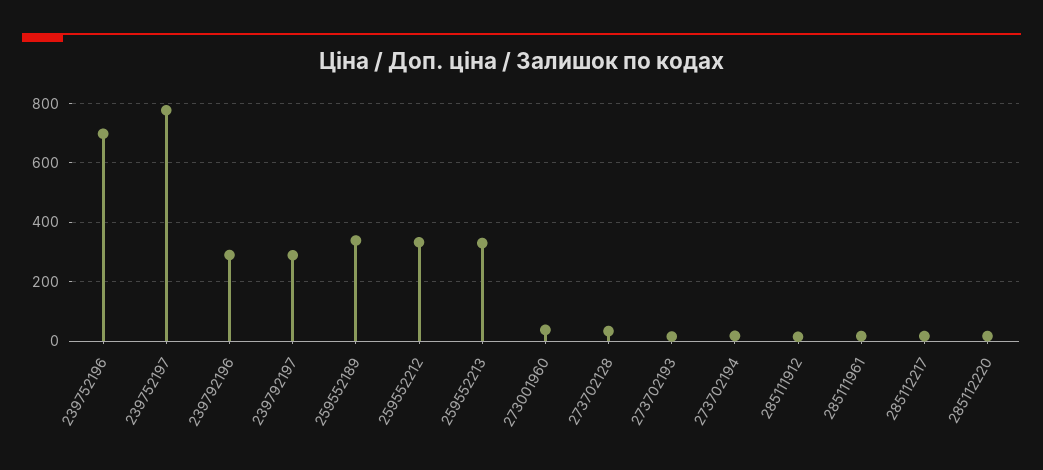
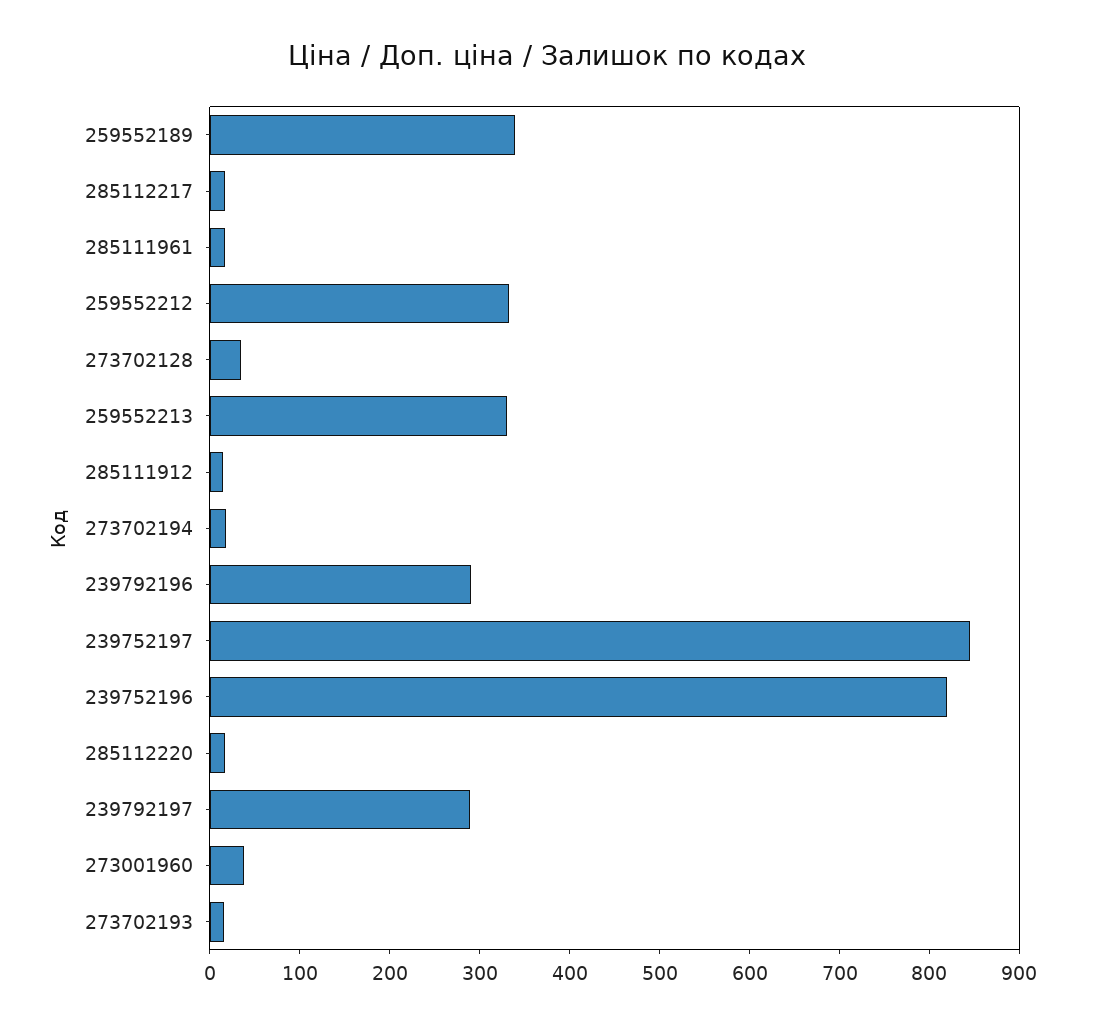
  {
-   "239752196": 700,
+   "239752196": 820,
-   "239752197": 775,
+   "239752197": 840,
    "239792196": 300,
    "239792197": 280,
    "259552189": 340,
    "259552212": 340,
    "259552213": 340,
    "273001960": 40,
    "273702128": 40,
    "273702193": 20,
    "273702194": 20,
    "285111912": 20,
    "285111961": 20,
    "285112217": 20,
    "285112220": 20
  }

